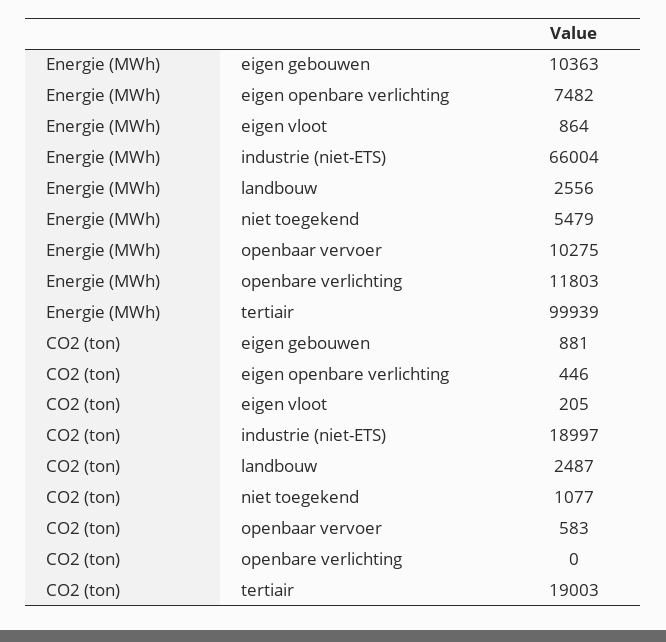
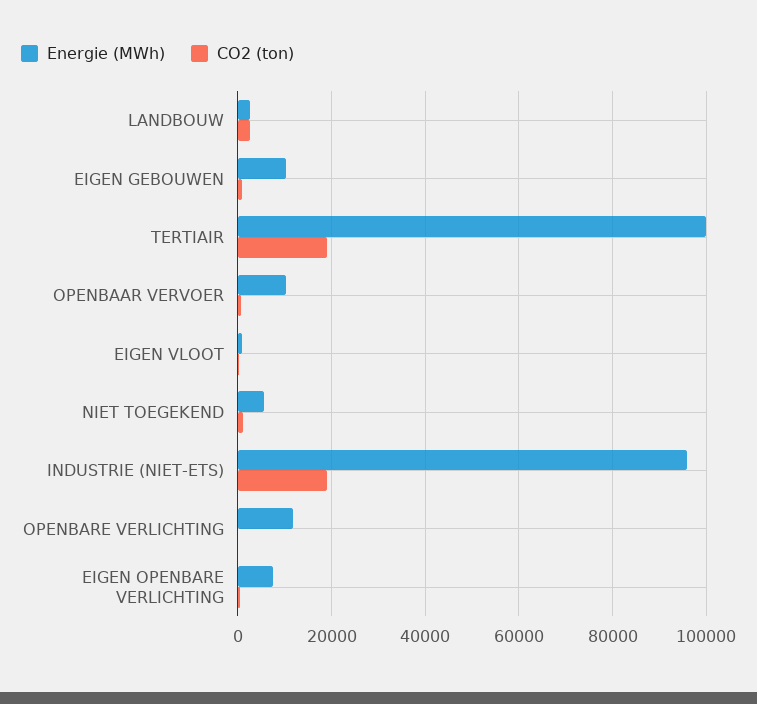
  {
    "Energie (MWh)": {
      "eigen gebouwen": 10363,
      "eigen openbare verlichting": 7482,
      "eigen vloot": 864,
-     "industrie (niet-ETS)": 66004,
+     "industrie (niet-ETS)": 96000,
      "landbouw": 2556,
      "niet toegekend": 5479,
      "openbaar vervoer": 10275,
      "openbare verlichting": 11803,
      "tertiair": 99939
    },
    "CO2 (ton)": {
      "eigen gebouwen": 881,
      "eigen openbare verlichting": 446,
      "eigen vloot": 205,
      "industrie (niet-ETS)": 18997,
      "landbouw": 2487,
      "niet toegekend": 1077,
      "openbaar vervoer": 583,
      "openbare verlichting": 0,
      "tertiair": 19003
    }
  }

